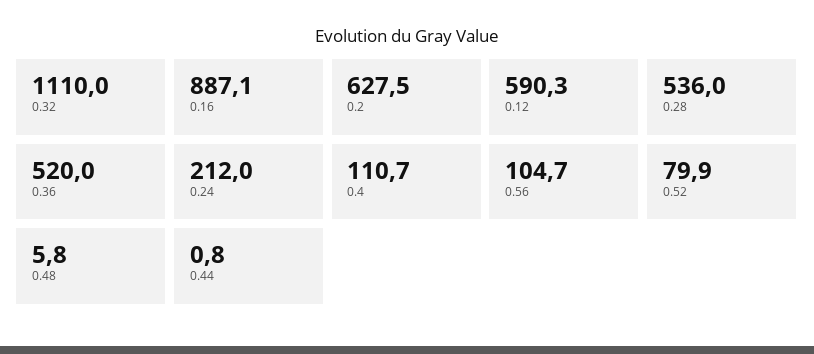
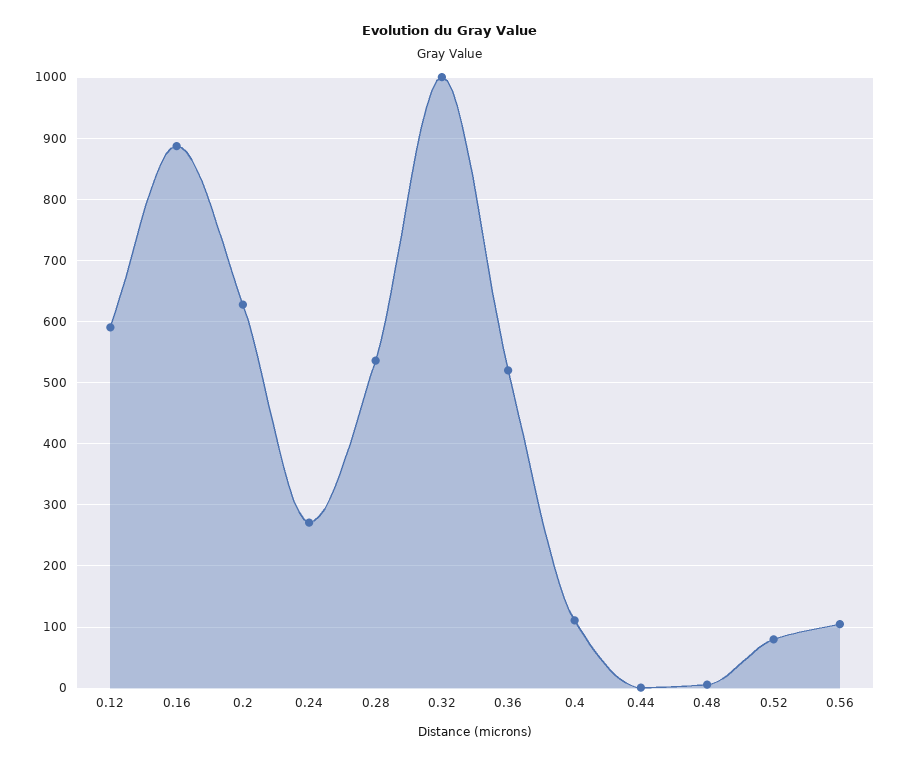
  {
-   "0.32": 1110,
+   "0.32": 1000,
    "0.16": 887.1,
    "0.2": 627.5,
    "0.12": 590.3,
    "0.28": 536,
    "0.36": 520,
-   "0.24": 212,
+   "0.24": 270,
    "0.4": 110.7,
    "0.56": 104.7,
    "0.52": 79.9,
    "0.48": 5.8,
    "0.44": 0.8
  }

